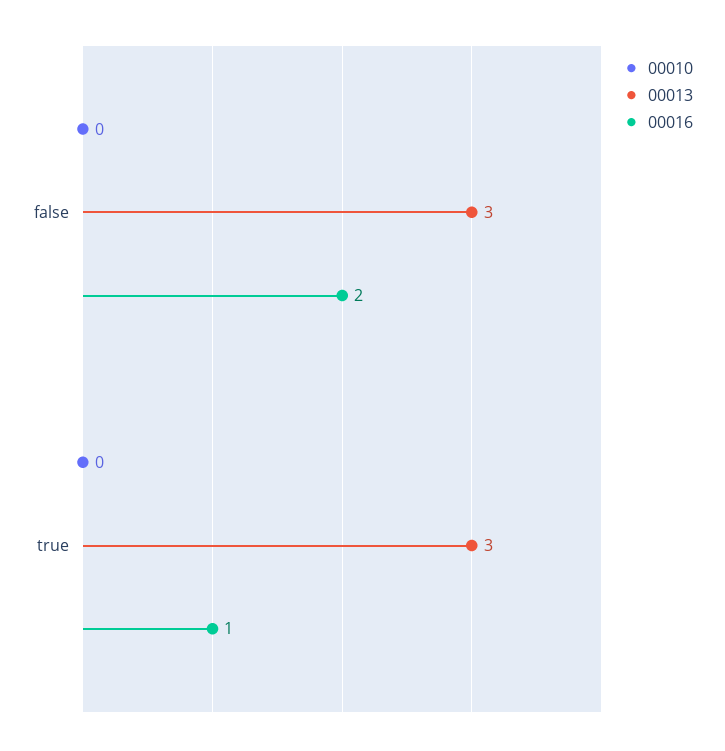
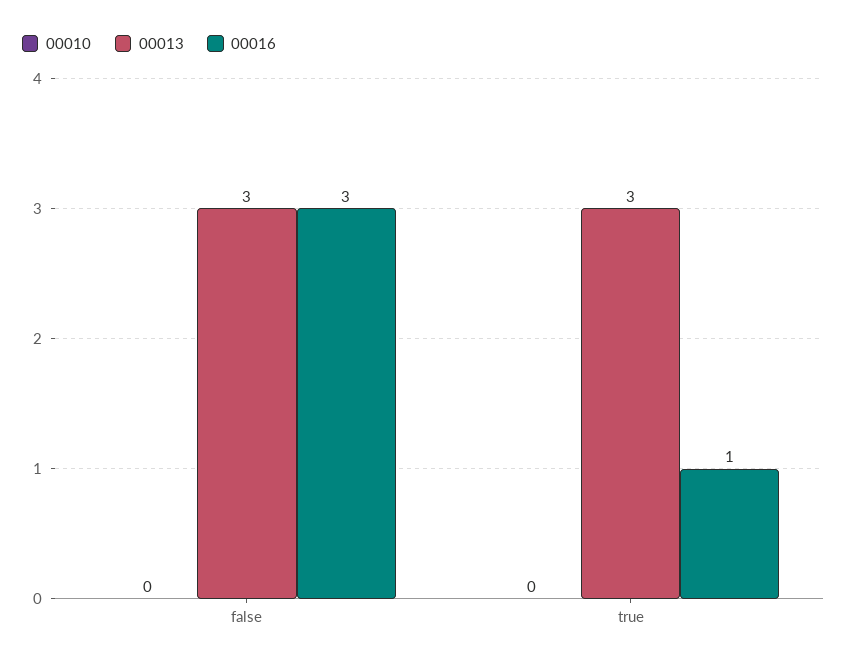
  {
    "00010": {
      "false": 0,
      "true": 0
    },
    "00013": {
      "false": 3,
      "true": 3
    },
    "00016": {
-     "false": 2,
+     "false": 3,
      "true": 1
    }
  }

